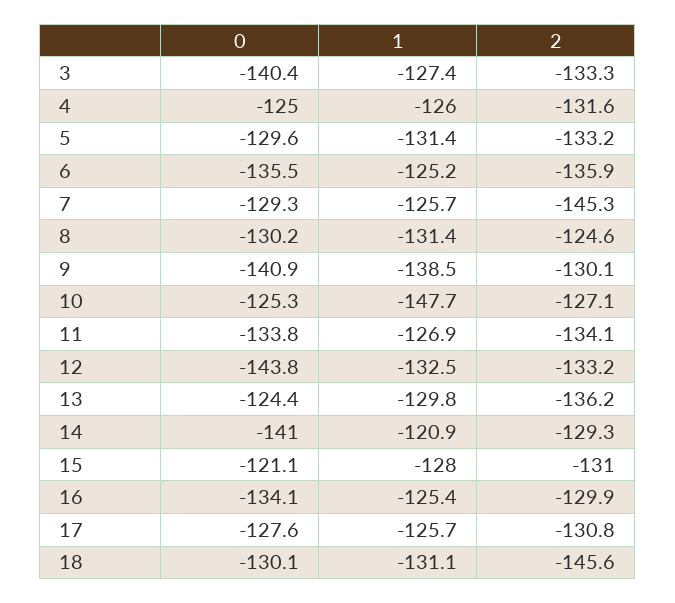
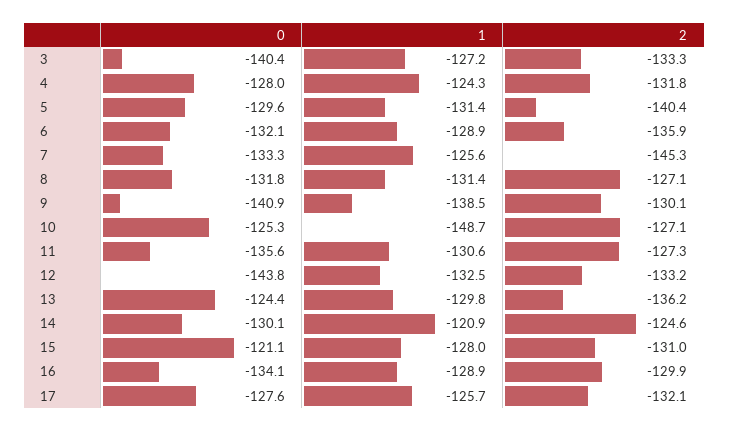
  {
    "0": {
      "3": -140.4,
-     "4": -125,
+     "4": -128,
      "5": -129.6,
-     "6": -135.5,
+     "6": -132.1,
-     "7": -129.3,
+     "7": -133.3,
-     "8": -130.2,
+     "8": -131.8,
      "9": -140.9,
      "10": -125.3,
-     "11": -133.8,
+     "11": -135.6,
      "12": -143.8,
      "13": -124.4,
-     "14": -141,
+     "14": -130.1,
      "15": -121.1,
      "16": -134.1,
-     "17": -127.6,
+     "17": -127.6
-     "18": -130.1
    },
    "1": {
-     "3": -127.4,
+     "3": -127.2,
-     "4": -126,
+     "4": -124.3,
      "5": -131.4,
-     "6": -125.2,
+     "6": -128.9,
-     "7": -125.7,
+     "7": -125.6,
      "8": -131.4,
      "9": -138.5,
-     "10": -147.7,
+     "10": -148.7,
-     "11": -126.9,
+     "11": -130.6,
      "12": -132.5,
      "13": -129.8,
      "14": -120.9,
      "15": -128,
-     "16": -125.4,
+     "16": -128.9,
-     "17": -125.7,
+     "17": -125.7
-     "18": -131.1
    },
    "2": {
      "3": -133.3,
-     "4": -131.6,
+     "4": -131.8,
-     "5": -133.2,
+     "5": -140.4,
      "6": -135.9,
      "7": -145.3,
-     "8": -124.6,
+     "8": -127.1,
      "9": -130.1,
      "10": -127.1,
-     "11": -134.1,
+     "11": -127.3,
      "12": -133.2,
      "13": -136.2,
-     "14": -129.3,
+     "14": -124.6,
      "15": -131,
      "16": -129.9,
-     "17": -130.8,
+     "17": -132.1
-     "18": -145.6
    }
  }

